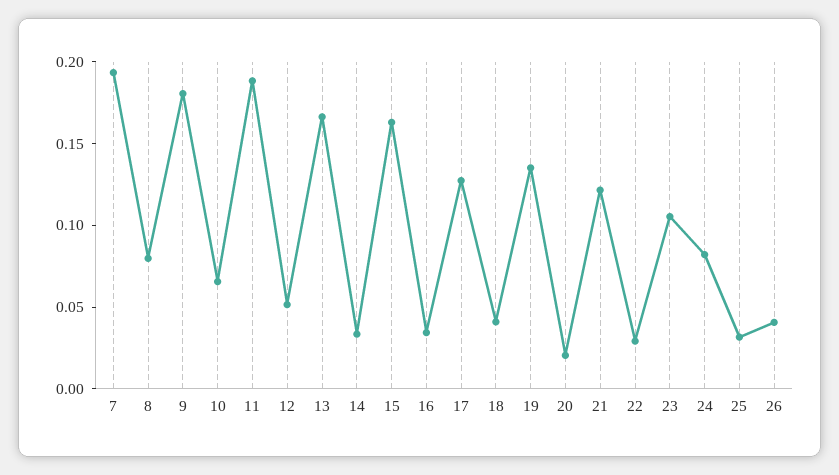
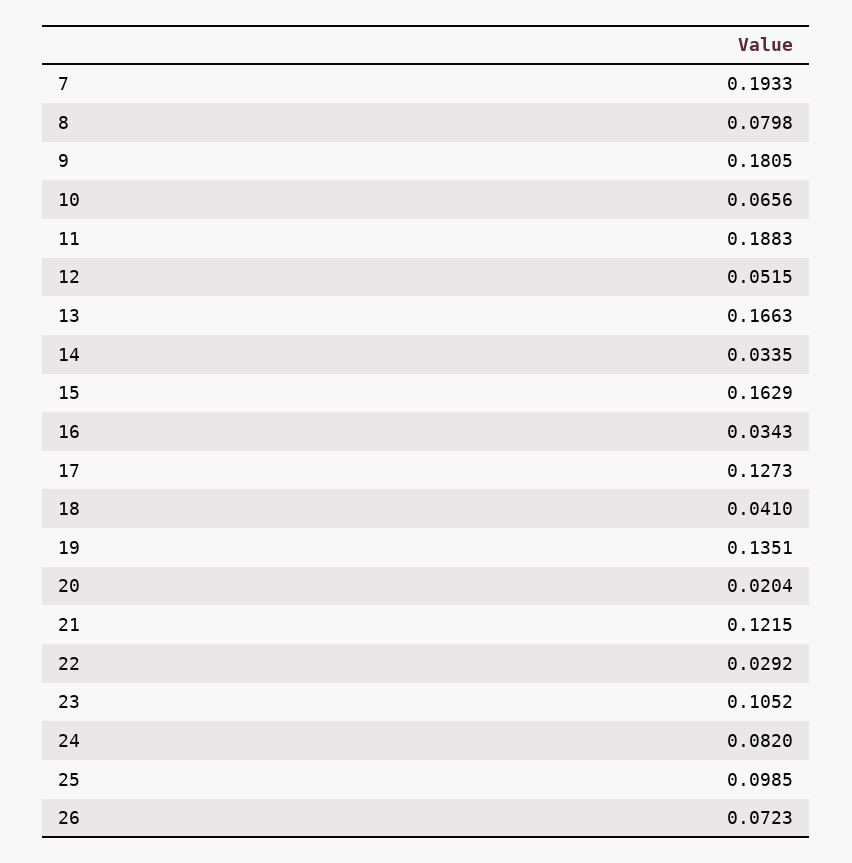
  {
    "7": 0.1933,
    "8": 0.0798,
    "9": 0.1805,
    "10": 0.0656,
    "11": 0.1883,
    "12": 0.0515,
    "13": 0.1663,
    "14": 0.0335,
    "15": 0.1629,
    "16": 0.0343,
    "17": 0.1273,
    "18": 0.041,
    "19": 0.1351,
    "20": 0.0204,
    "21": 0.1215,
    "22": 0.0292,
    "23": 0.1052,
    "24": 0.082,
-   "25": 0.03,
+   "25": 0.0985,
-   "26": 0.04
+   "26": 0.0723
  }

